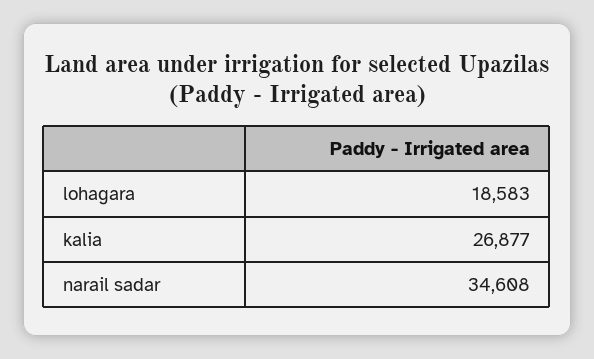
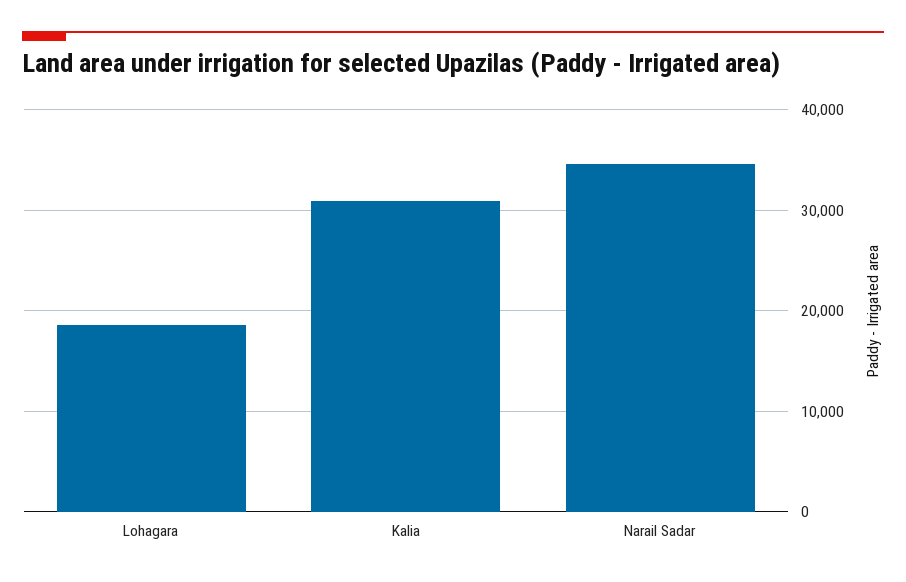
  {
    "lohagara": 18583,
-   "kalia": 26877,
+   "kalia": 31000,
    "narail sadar": 34608
  }

